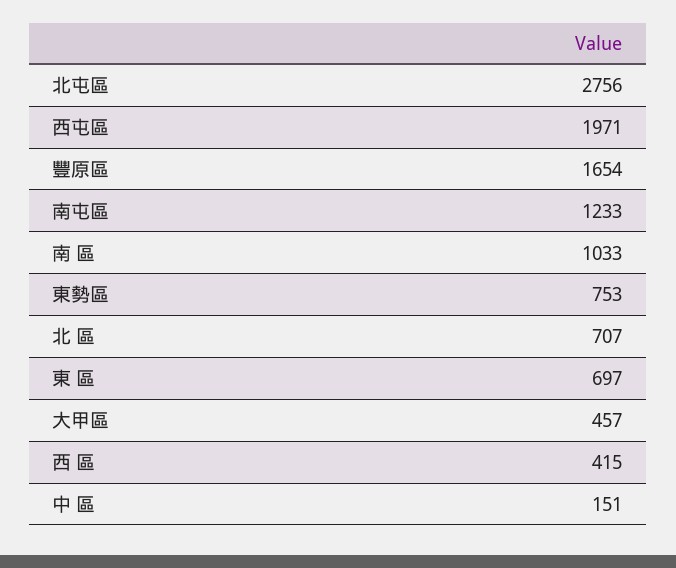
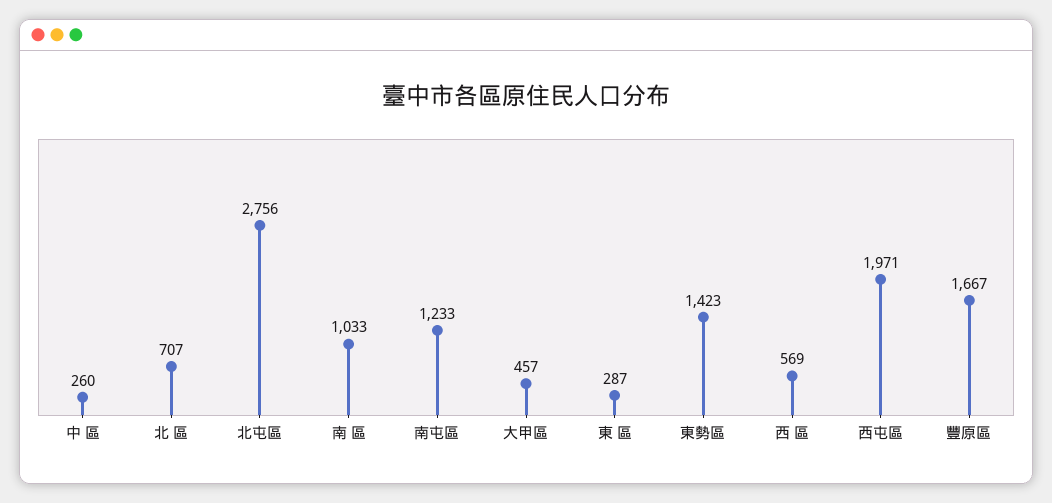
  {
    "北屯區": 2756,
    "西屯區": 1971,
-   "豐原區": 1654,
+   "豐原區": 1667,
    "南屯區": 1233,
    "南 區": 1033,
-   "東勢區": 753,
+   "東勢區": 1423,
    "北 區": 707,
-   "東 區": 697,
+   "東 區": 287,
    "大甲區": 457,
-   "西 區": 415,
+   "西 區": 569,
-   "中 區": 151
+   "中 區": 260
  }

